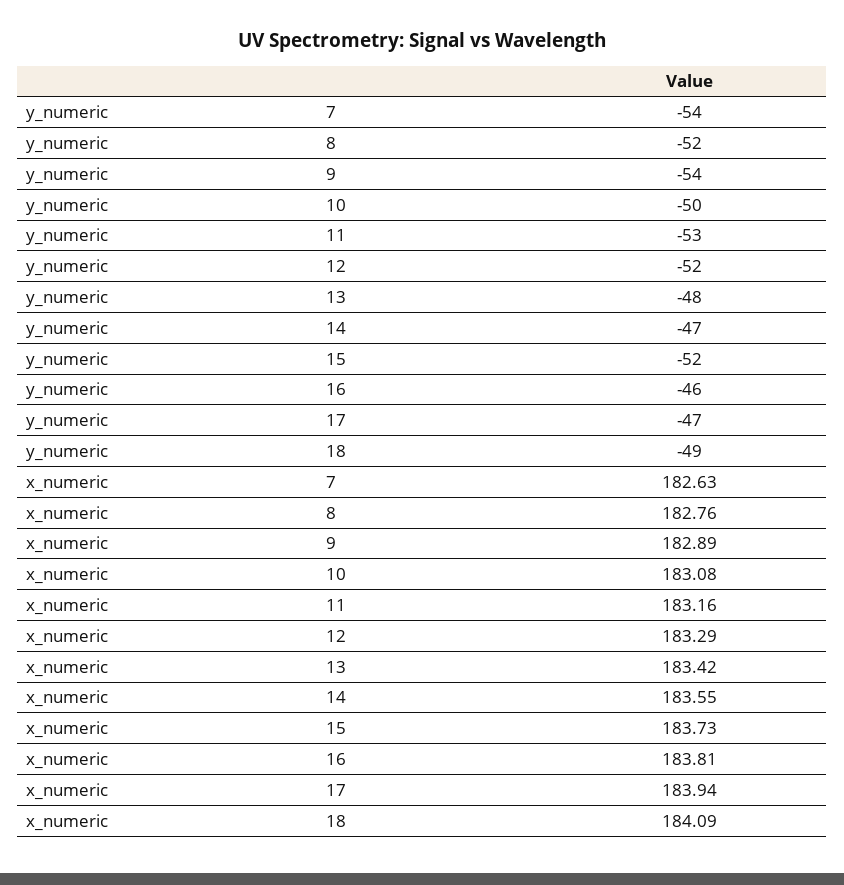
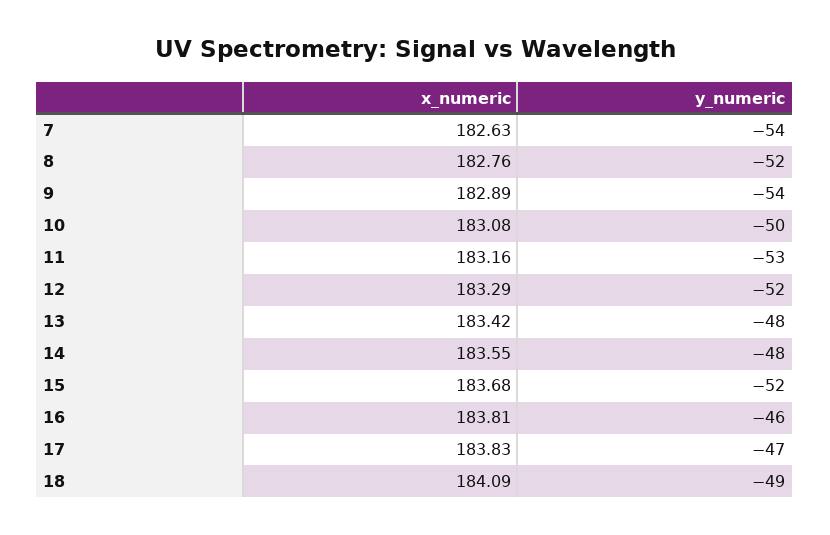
  {
    "y_numeric": {
      "7": -54,
      "8": -52,
      "9": -54,
      "10": -50,
      "11": -53,
      "12": -52,
      "13": -48,
-     "14": -47,
+     "14": -48,
      "15": -52,
      "16": -46,
      "17": -47,
      "18": -49
    },
    "x_numeric": {
      "7": 182.63,
      "8": 182.76,
      "9": 182.89,
      "10": 183.08,
      "11": 183.16,
      "12": 183.29,
      "13": 183.42,
      "14": 183.55,
-     "15": 183.73,
+     "15": 183.68,
      "16": 183.81,
-     "17": 183.94,
+     "17": 183.83,
      "18": 184.09
    }
  }

